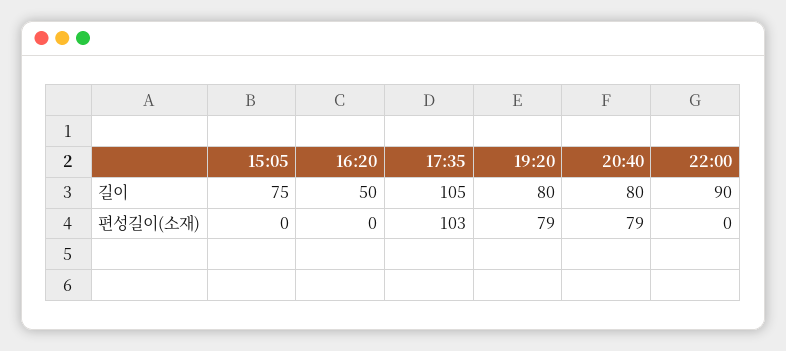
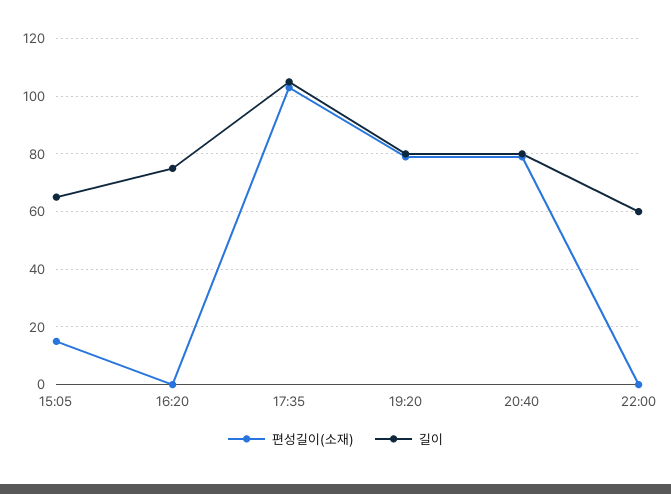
  {
    "길이": {
-     "15:05": 75,
+     "15:05": 65,
-     "16:20": 50,
+     "16:20": 75,
      "17:35": 105,
      "19:20": 80,
      "20:40": 80,
-     "22:00": 90
+     "22:00": 60
    },
    "편성길이(소재)": {
-     "15:05": 0,
+     "15:05": 15,
      "16:20": 0,
      "17:35": 103,
      "19:20": 79,
      "20:40": 79,
      "22:00": 0
    }
  }

